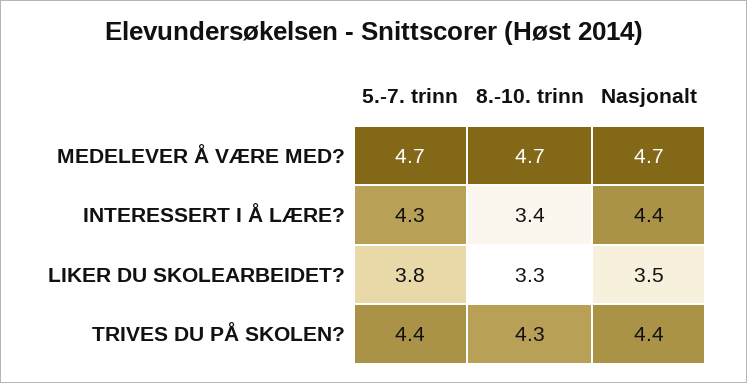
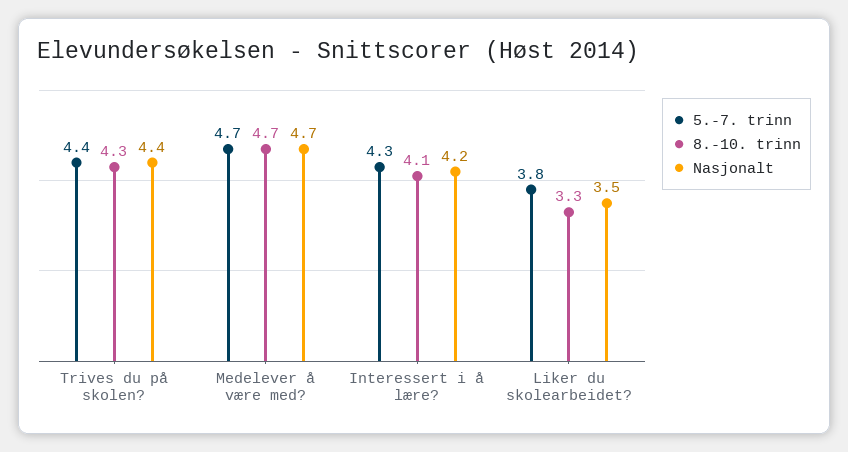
  {
    "5.-7. trinn": {
      "MEDELEVER Å VÆRE MED?": 4.7,
      "INTERESSERT I Å LÆRE?": 4.3,
      "LIKER DU SKOLEARBEIDET?": 3.8,
      "TRIVES DU PÅ SKOLEN?": 4.4
    },
    "8.-10. trinn": {
      "MEDELEVER Å VÆRE MED?": 4.7,
-     "INTERESSERT I Å LÆRE?": 3.4,
+     "INTERESSERT I Å LÆRE?": 4.1,
      "LIKER DU SKOLEARBEIDET?": 3.3,
      "TRIVES DU PÅ SKOLEN?": 4.3
    },
    "Nasjonalt": {
      "MEDELEVER Å VÆRE MED?": 4.7,
-     "INTERESSERT I Å LÆRE?": 4.4,
+     "INTERESSERT I Å LÆRE?": 4.2,
      "LIKER DU SKOLEARBEIDET?": 3.5,
      "TRIVES DU PÅ SKOLEN?": 4.4
    }
  }

